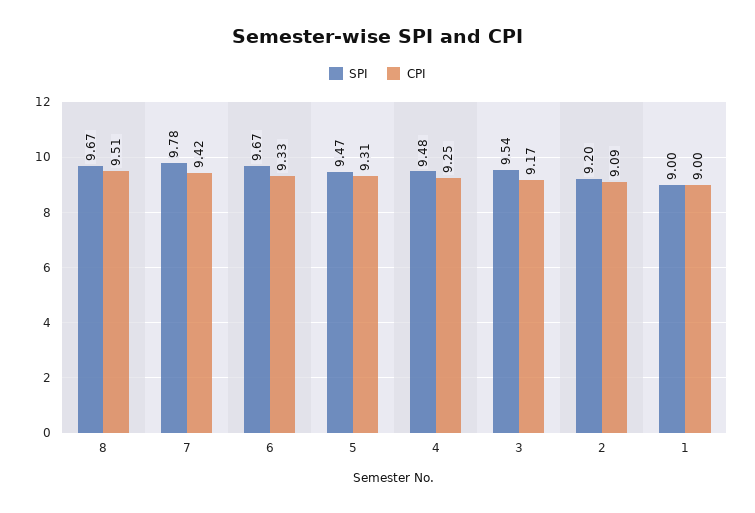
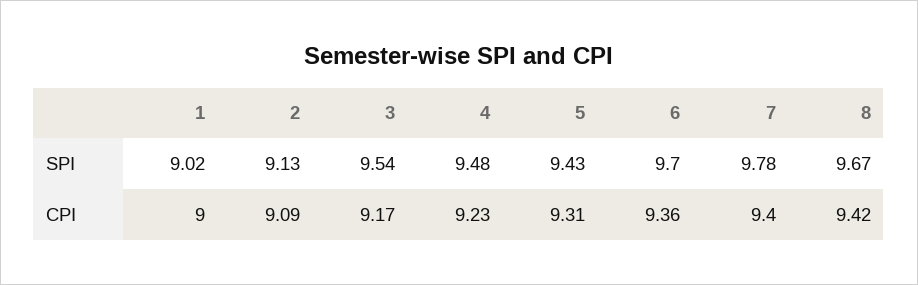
  {
    "SPI": {
      "8": 9.67,
      "7": 9.78,
-     "6": 9.67,
+     "6": 9.7,
-     "5": 9.47,
+     "5": 9.43,
      "4": 9.48,
      "3": 9.54,
-     "2": 9.2,
+     "2": 9.13,
-     "1": 9
+     "1": 9.02
    },
    "CPI": {
-     "8": 9.51,
+     "8": 9.42,
-     "7": 9.42,
+     "7": 9.4,
-     "6": 9.33,
+     "6": 9.36,
      "5": 9.31,
-     "4": 9.25,
+     "4": 9.23,
      "3": 9.17,
      "2": 9.09,
      "1": 9
    }
  }

